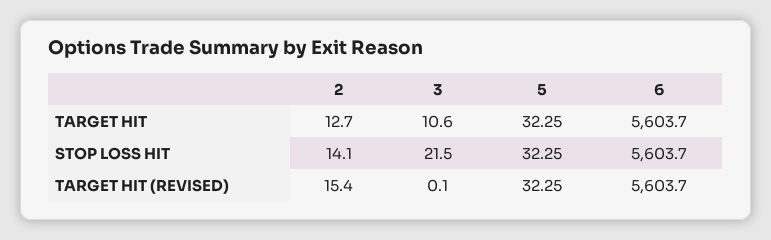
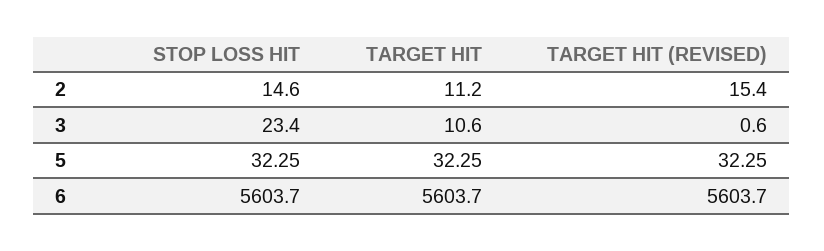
  {
    "2": {
-     "TARGET HIT": 12.7,
+     "TARGET HIT": 11.2,
-     "STOP LOSS HIT": 14.1,
+     "STOP LOSS HIT": 14.6,
      "TARGET HIT (REVISED)": 15.4
    },
    "3": {
      "TARGET HIT": 10.6,
-     "STOP LOSS HIT": 21.5,
+     "STOP LOSS HIT": 23.4,
-     "TARGET HIT (REVISED)": 0.1
+     "TARGET HIT (REVISED)": 0.6
    },
    "5": {
      "TARGET HIT": 32.25,
      "STOP LOSS HIT": 32.25,
      "TARGET HIT (REVISED)": 32.25
    },
    "6": {
      "TARGET HIT": 5603.7,
      "STOP LOSS HIT": 5603.7,
      "TARGET HIT (REVISED)": 5603.7
    }
  }

